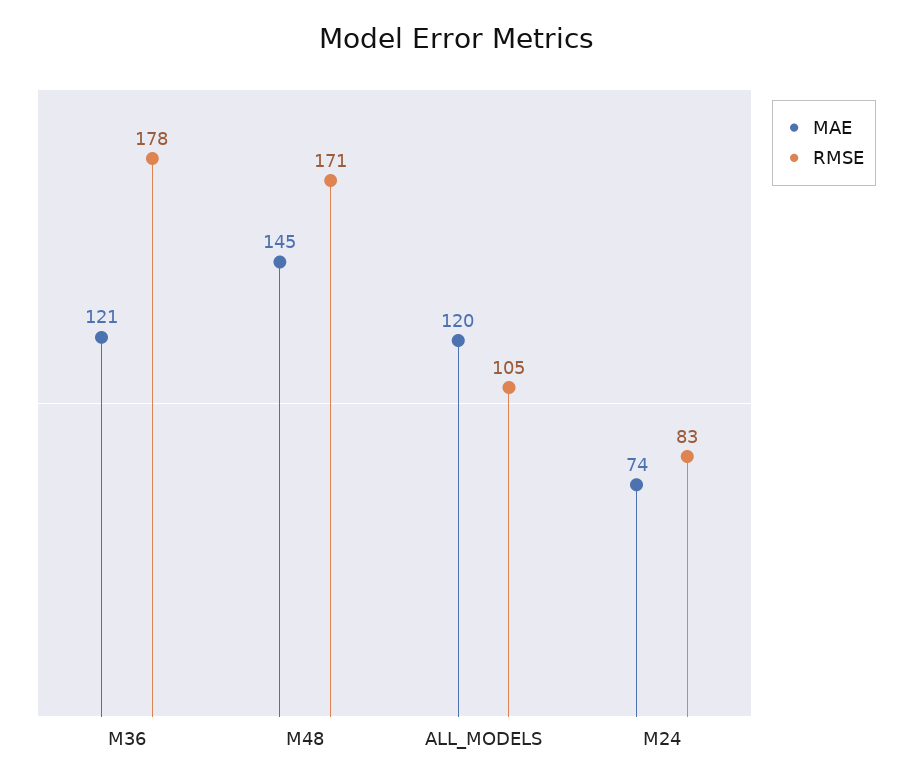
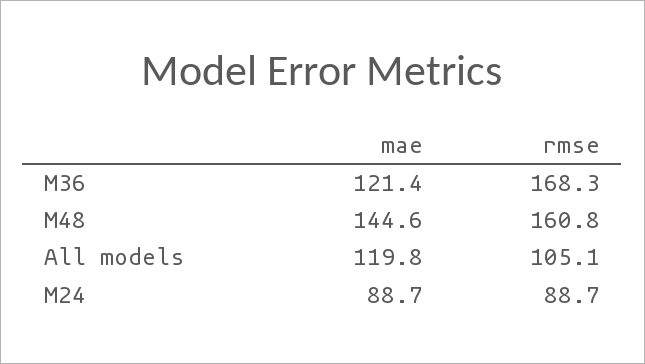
  {
    "MAE": {
      "M36": 121.4,
      "M48": 144.6,
      "ALL_MODELS": 119.8,
-     "M24": 74
+     "M24": 88.7
    },
    "RMSE": {
-     "M36": 178,
+     "M36": 168.3,
-     "M48": 171,
+     "M48": 160.8,
      "ALL_MODELS": 105.1,
-     "M24": 83
+     "M24": 88.7
    }
  }

